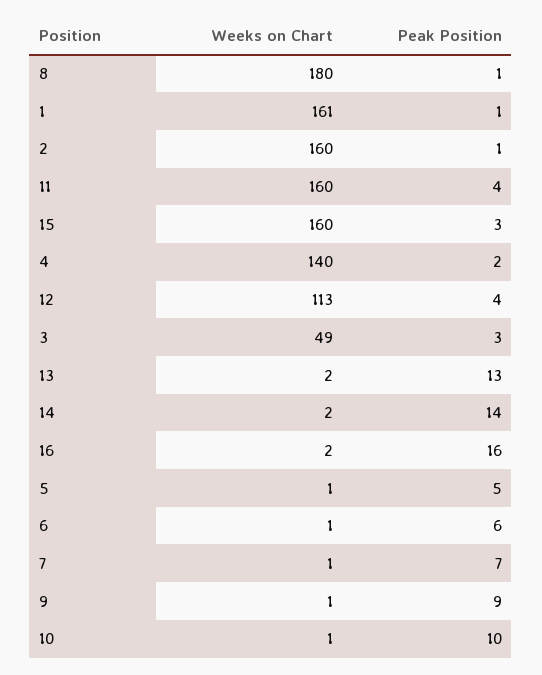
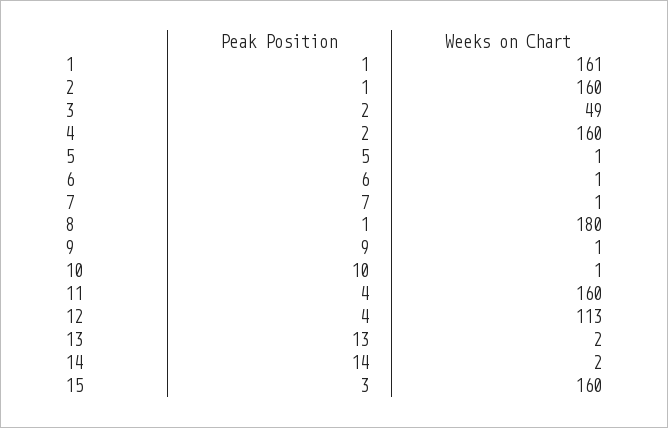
  {
    "Weeks on Chart": {
      "8": 180,
      "1": 161,
      "2": 160,
      "11": 160,
      "15": 160,
-     "4": 140,
+     "4": 160,
      "12": 113,
      "3": 49,
      "13": 2,
      "14": 2,
-     "16": 2,
      "5": 1,
      "6": 1,
      "7": 1,
      "9": 1,
      "10": 1
    },
    "Peak Position": {
      "8": 1,
      "1": 1,
      "2": 1,
      "11": 4,
      "15": 3,
      "4": 2,
      "12": 4,
-     "3": 3,
+     "3": 2,
      "13": 13,
      "14": 14,
-     "16": 16,
      "5": 5,
      "6": 6,
      "7": 7,
      "9": 9,
      "10": 10
    }
  }

